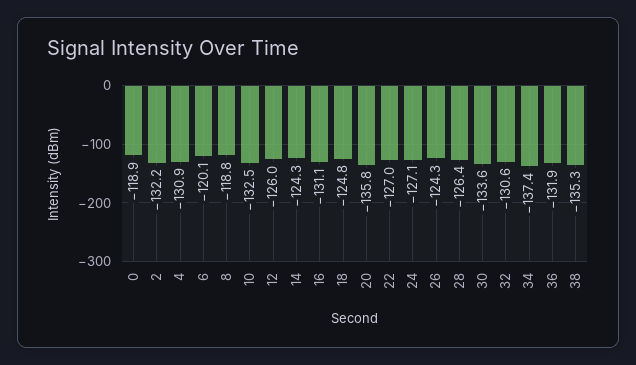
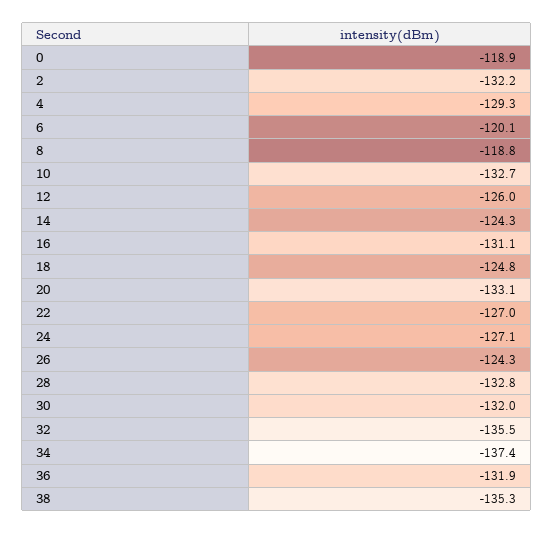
  {
    "0": -118.9,
    "2": -132.2,
-   "4": -130.9,
+   "4": -129.3,
    "6": -120.1,
    "8": -118.8,
-   "10": -132.5,
+   "10": -132.7,
    "12": -126,
    "14": -124.3,
    "16": -131.1,
    "18": -124.8,
-   "20": -135.8,
+   "20": -133.1,
    "22": -127,
    "24": -127.1,
    "26": -124.3,
-   "28": -126.4,
+   "28": -132.8,
-   "30": -133.6,
+   "30": -132,
-   "32": -130.6,
+   "32": -135.5,
    "34": -137.4,
    "36": -131.9,
    "38": -135.3
  }

